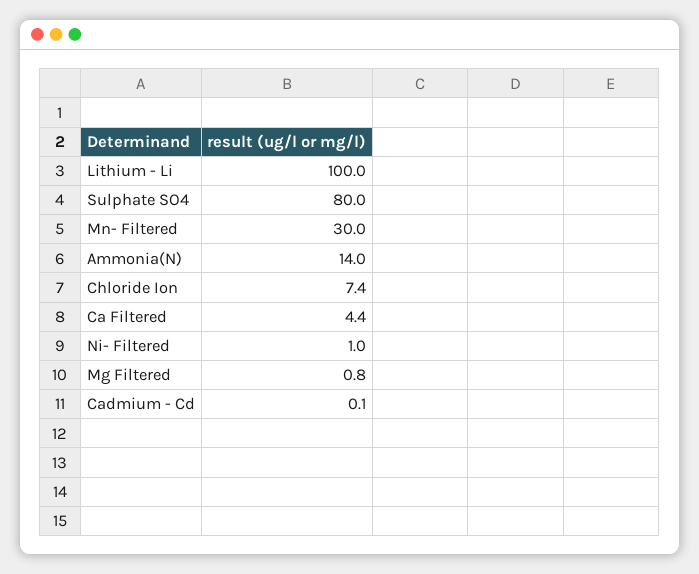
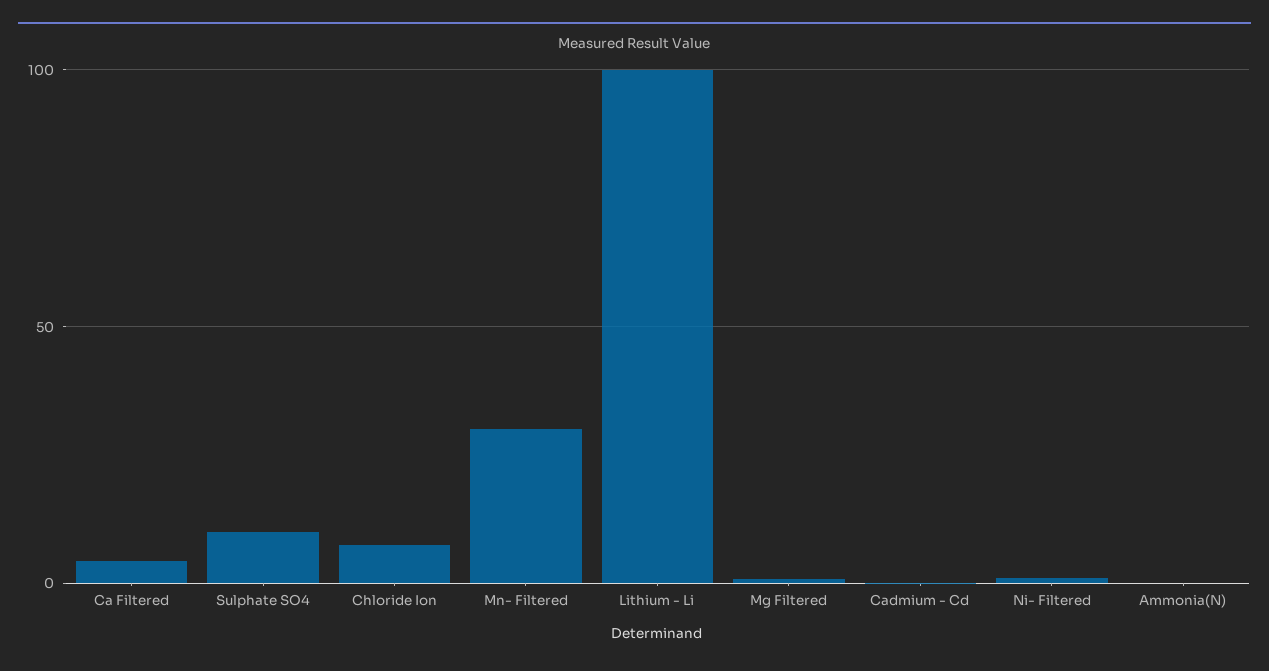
  {
    "Lithium - Li": 100,
-   "Sulphate SO4": 80,
+   "Sulphate SO4": 10,
    "Mn- Filtered": 30,
-   "Ammonia(N)": 14,
+   "Ammonia(N)": 0,
    "Chloride Ion": 7.4,
    "Ca Filtered": 4.4,
    "Ni- Filtered": 1,
    "Mg Filtered": 0.8,
    "Cadmium - Cd": 0.1
  }

